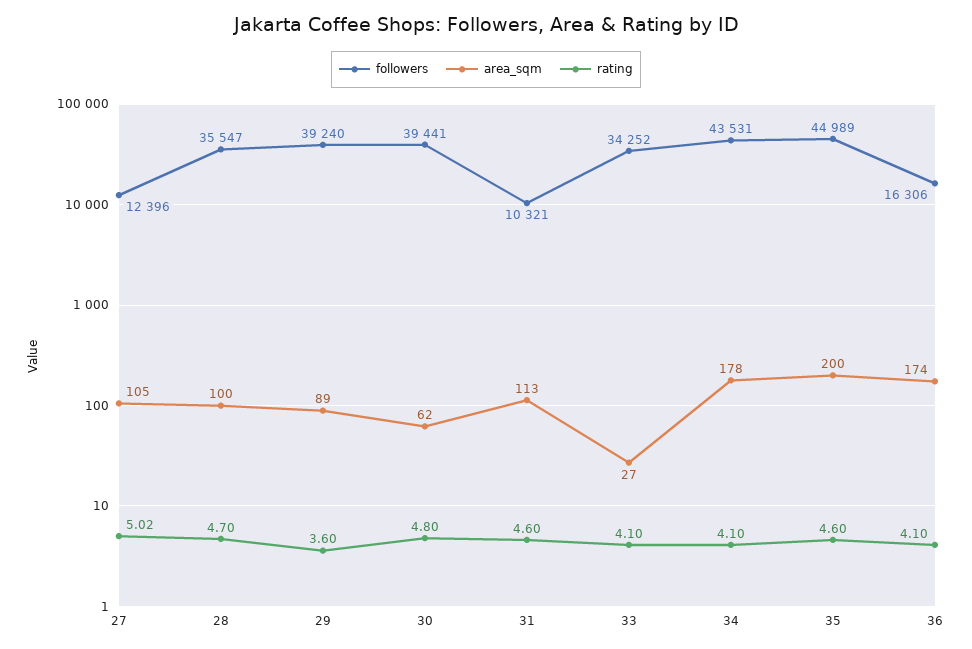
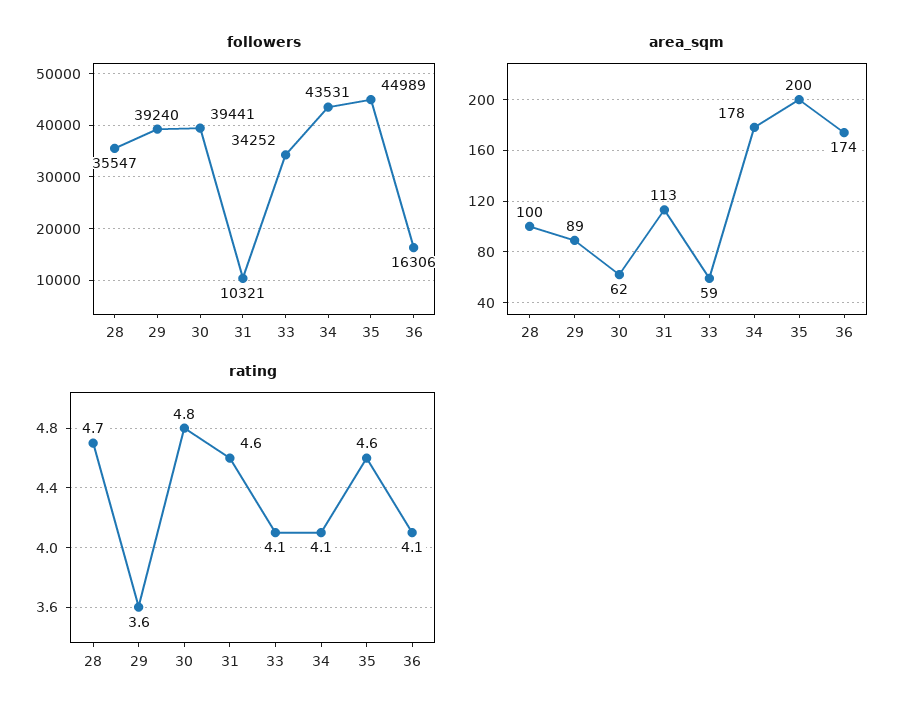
  {
    "followers": {
-     "27": 12396,
      "28": 35547,
      "29": 39240,
      "30": 39441,
      "31": 10321,
      "33": 34252,
      "34": 43531,
      "35": 44989,
      "36": 16306
    },
    "area_sqm": {
-     "27": 105,
      "28": 100,
      "29": 89,
      "30": 62,
      "31": 113,
-     "33": 27,
+     "33": 59,
      "34": 178,
      "35": 200,
      "36": 174
    },
    "rating": {
-     "27": 5.02,
      "28": 4.7,
      "29": 3.6,
      "30": 4.8,
      "31": 4.6,
      "33": 4.1,
      "34": 4.1,
      "35": 4.6,
      "36": 4.1
    }
  }

